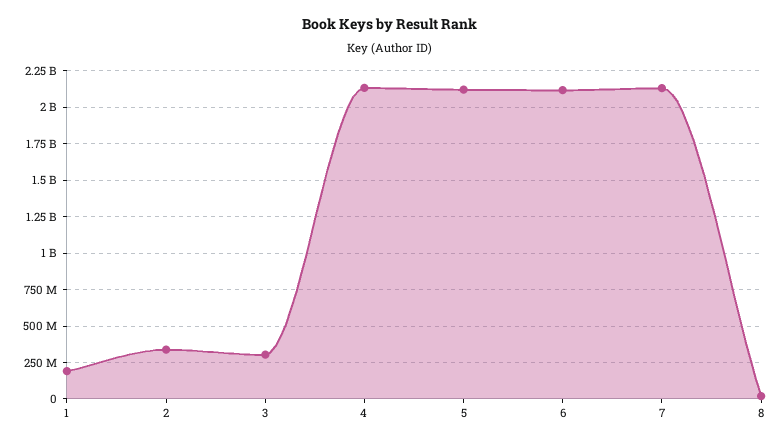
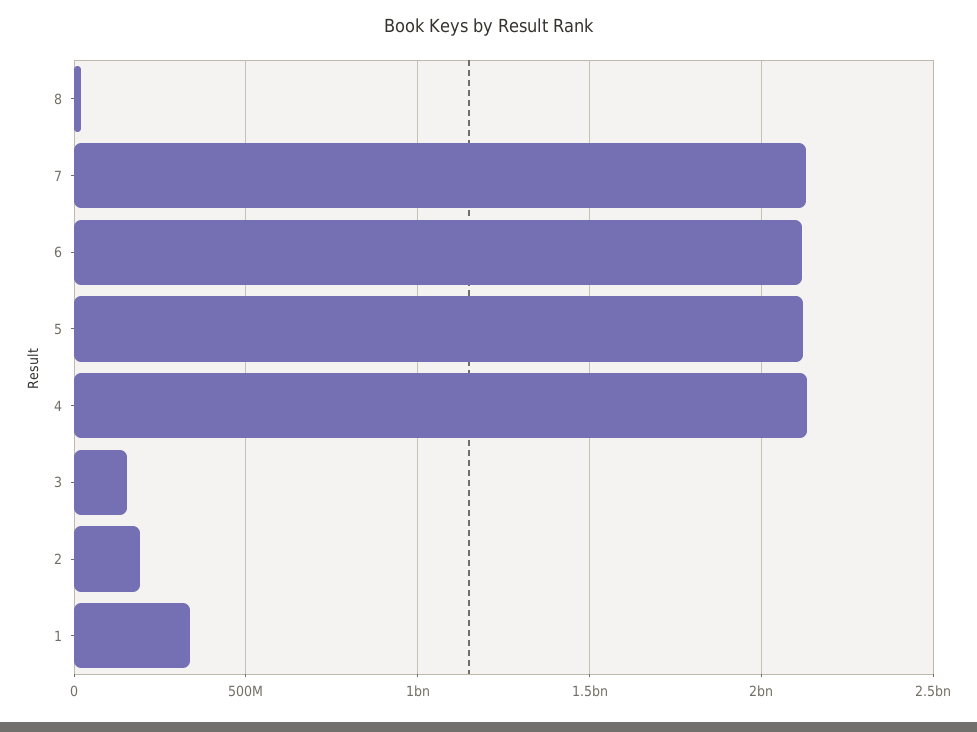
  {
-   "1": 200000000,
+   "1": 350000000,
-   "2": 350000000,
+   "2": 200000000,
-   "3": 300000000,
+   "3": 150000000,
    "4": 2150000000,
    "5": 2100000000,
    "6": 2100000000,
    "7": 2150000000,
    "8": 0
  }

